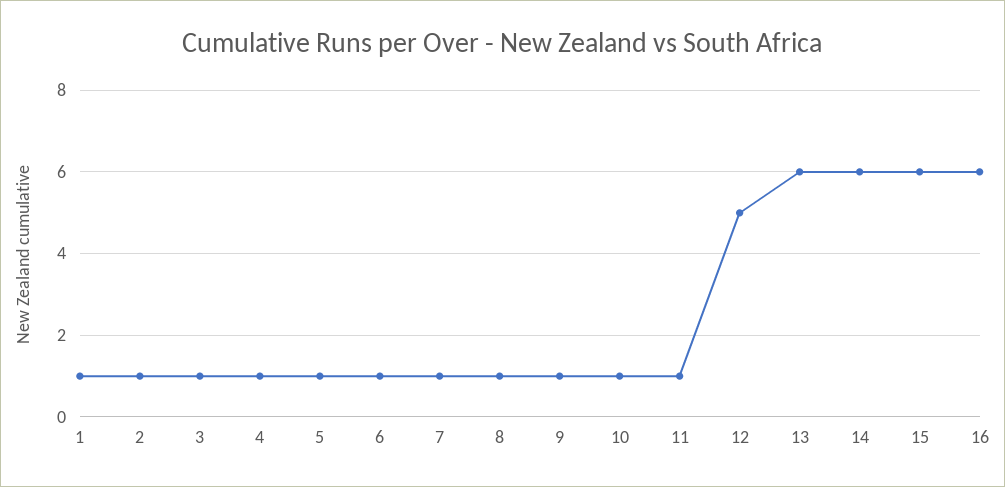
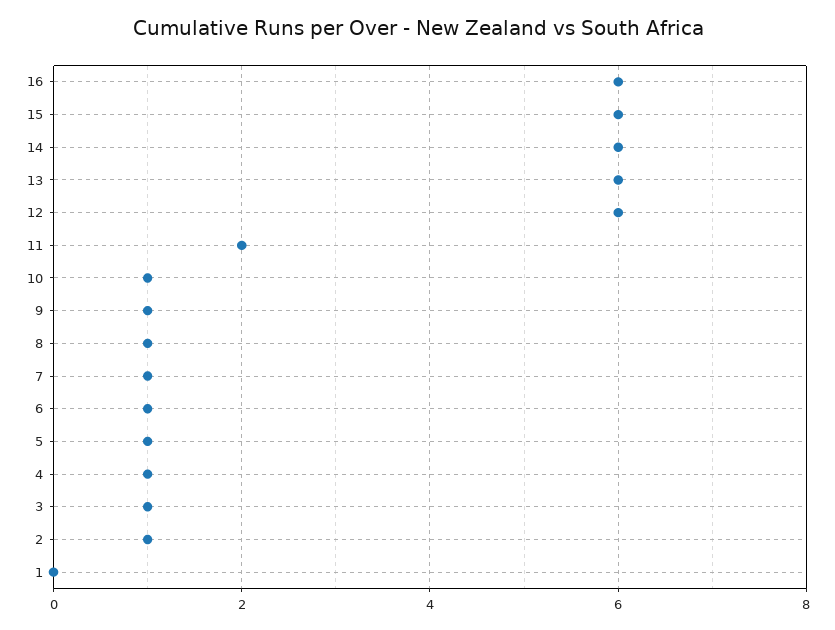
  {
-   "1": 1,
+   "1": 0,
    "2": 1,
    "3": 1,
    "4": 1,
    "5": 1,
    "6": 1,
    "7": 1,
    "8": 1,
    "9": 1,
    "10": 1,
-   "11": 1,
+   "11": 2,
-   "12": 5,
+   "12": 6,
    "13": 6,
    "14": 6,
    "15": 6,
    "16": 6
  }

